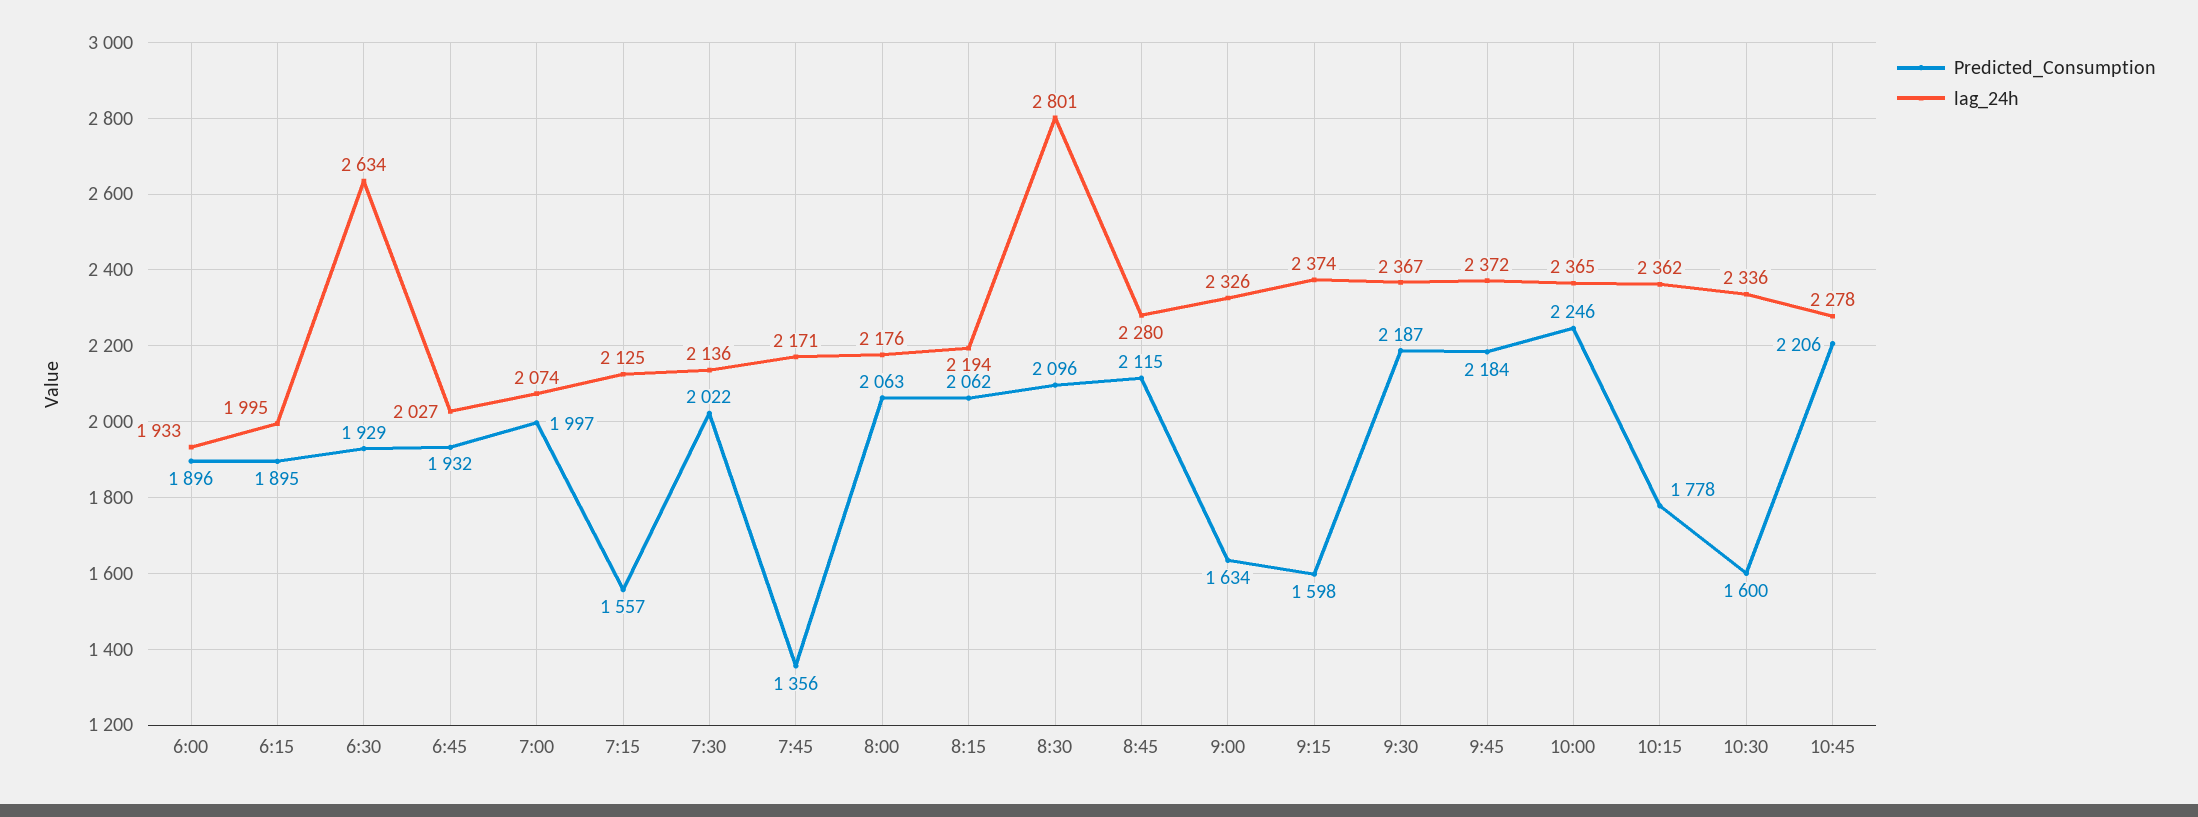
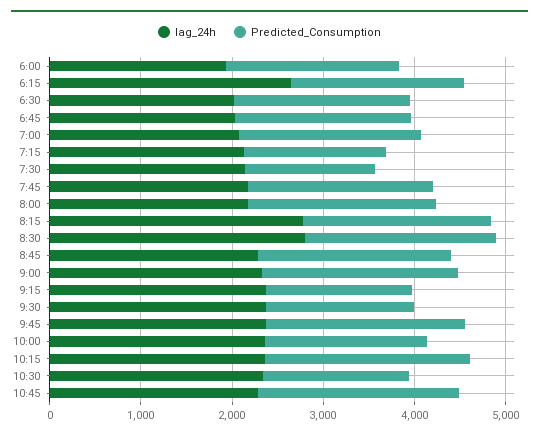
  {
    "Predicted_Consumption": {
      "6:00": 1896,
      "6:15": 1895,
      "6:30": 1929,
      "6:45": 1932,
      "7:00": 1997,
      "7:15": 1557,
-     "7:30": 2022,
+     "7:30": 1400,
-     "7:45": 1356,
+     "7:45": 2000,
      "8:00": 2063,
      "8:15": 2062,
      "8:30": 2096,
      "8:45": 2115,
-     "9:00": 1634,
+     "9:00": 2200,
      "9:15": 1598,
-     "9:30": 2187,
+     "9:30": 1600,
      "9:45": 2184,
-     "10:00": 2246,
+     "10:00": 1800,
-     "10:15": 1778,
+     "10:15": 2200,
      "10:30": 1600,
      "10:45": 2206
    },
    "lag_24h": {
      "6:00": 1933,
-     "6:15": 1995,
+     "6:15": 2600,
-     "6:30": 2634,
+     "6:30": 2000,
      "6:45": 2027,
      "7:00": 2074,
      "7:15": 2125,
      "7:30": 2136,
      "7:45": 2171,
      "8:00": 2176,
-     "8:15": 2194,
+     "8:15": 2800,
      "8:30": 2801,
      "8:45": 2280,
      "9:00": 2326,
      "9:15": 2374,
      "9:30": 2367,
      "9:45": 2372,
      "10:00": 2365,
      "10:15": 2362,
      "10:30": 2336,
      "10:45": 2278
    }
  }

